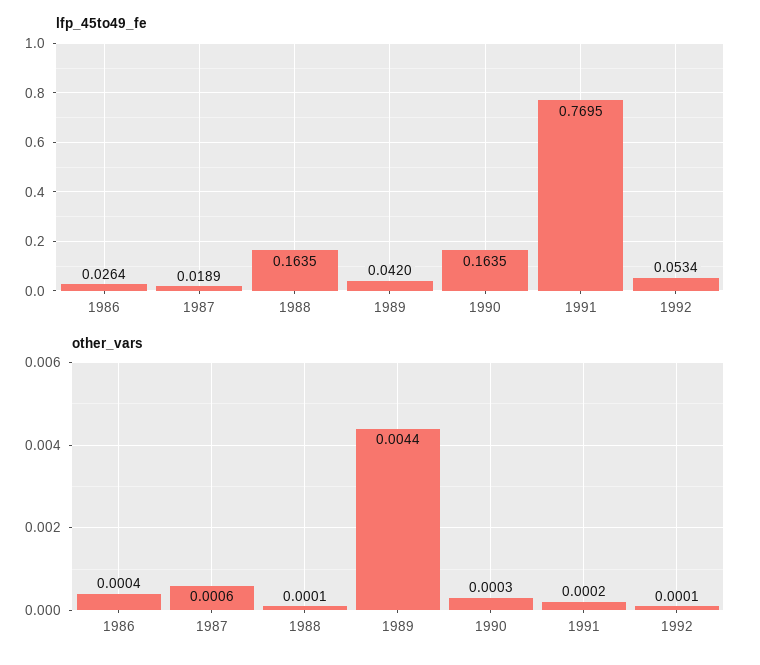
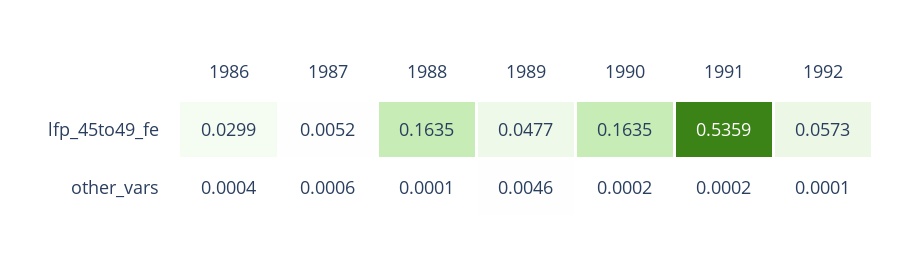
  {
    "lfp_45to49_fe": {
-     "1986": 0.0264,
+     "1986": 0.0299,
-     "1987": 0.0189,
+     "1987": 0.0052,
      "1988": 0.1635,
-     "1989": 0.042,
+     "1989": 0.0477,
      "1990": 0.1635,
-     "1991": 0.7695,
+     "1991": 0.5359,
-     "1992": 0.0534
+     "1992": 0.0573
    },
    "other_vars": {
      "1986": 0.0004,
      "1987": 0.0006,
      "1988": 0.0001,
-     "1989": 0.0044,
+     "1989": 0.0046,
-     "1990": 0.0003,
+     "1990": 0.0002,
      "1991": 0.0002,
      "1992": 0.0001
    }
  }

